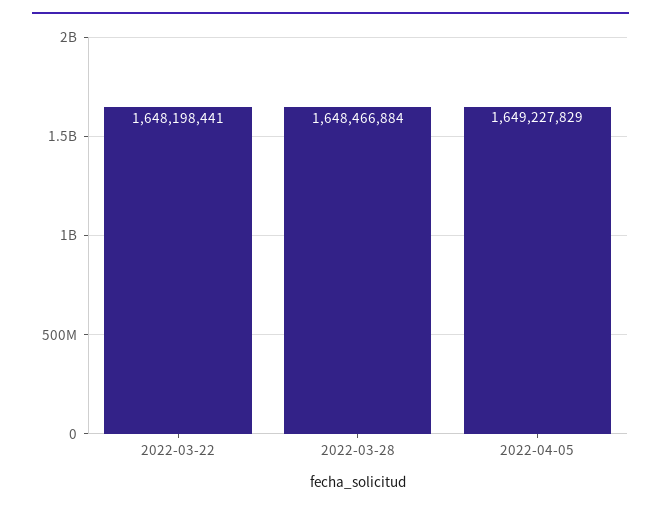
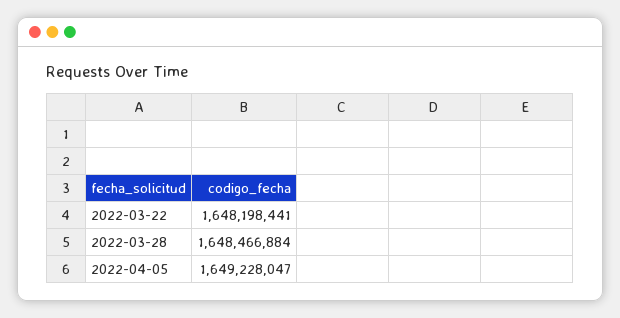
  {
    "2022-03-22": 1648198441,
    "2022-03-28": 1648466884,
-   "2022-04-05": 1649227829
+   "2022-04-05": 1649228047
  }

